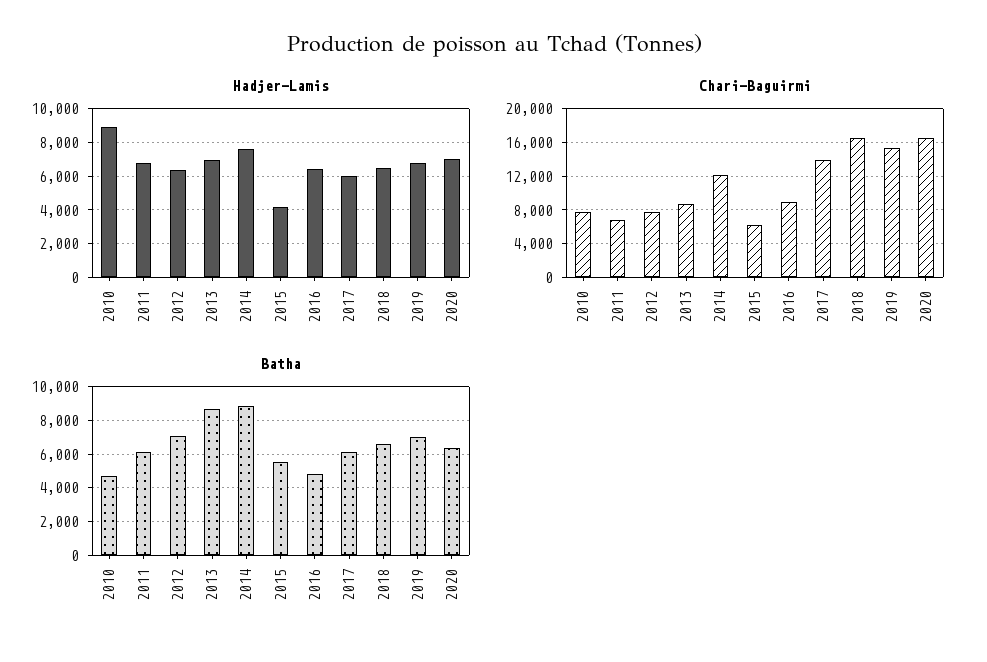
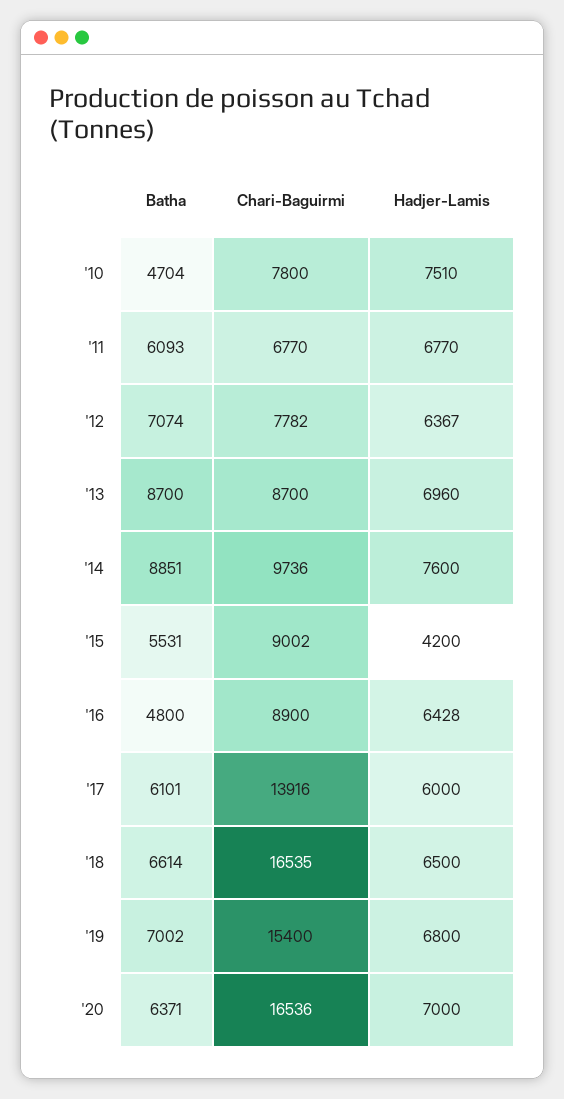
  {
    "Hadjer-Lamis": {
-     "2010": 9000,
+     "2010": 7510,
      "2011": 6770,
      "2012": 6367,
      "2013": 6960,
      "2014": 7600,
      "2015": 4200,
      "2016": 6428,
      "2017": 6000,
      "2018": 6500,
      "2019": 6800,
      "2020": 7000
    },
    "Chari-Baguirmi": {
      "2010": 7800,
      "2011": 6770,
      "2012": 7782,
      "2013": 8700,
-     "2014": 12000,
+     "2014": 9736,
-     "2015": 6000,
+     "2015": 9002,
      "2016": 8900,
      "2017": 13916,
      "2018": 16535,
      "2019": 15400,
      "2020": 16536
    },
    "Batha": {
      "2010": 4704,
      "2011": 6093,
      "2012": 7074,
      "2013": 8700,
      "2014": 8851,
      "2015": 5531,
      "2016": 4800,
      "2017": 6101,
      "2018": 6614,
      "2019": 7002,
      "2020": 6371
    }
  }

